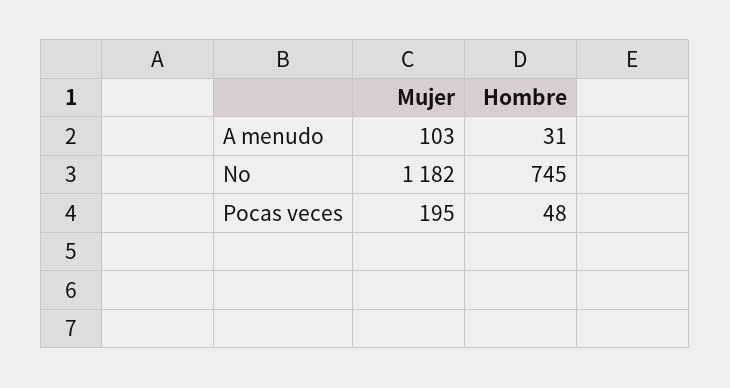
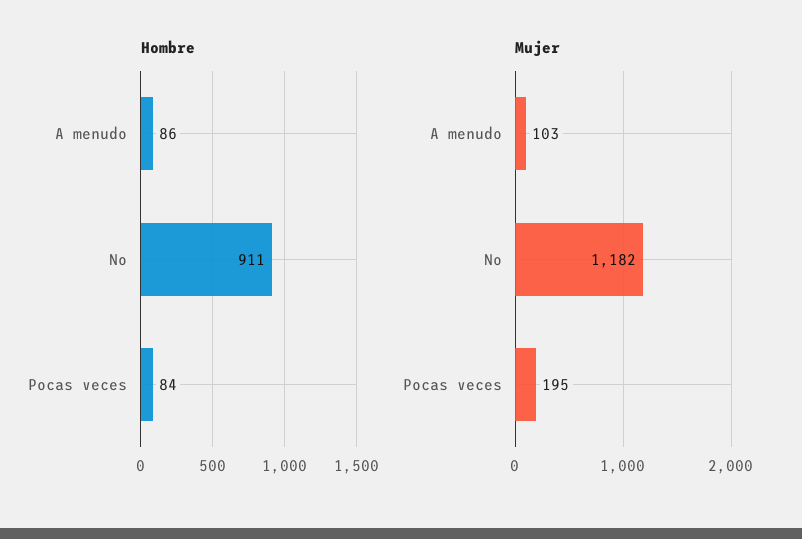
  {
    "Mujer": {
      "A menudo": 103,
      "No": 1182,
      "Pocas veces": 195
    },
    "Hombre": {
-     "A menudo": 31,
+     "A menudo": 86,
-     "No": 745,
+     "No": 911,
-     "Pocas veces": 48
+     "Pocas veces": 84
    }
  }

